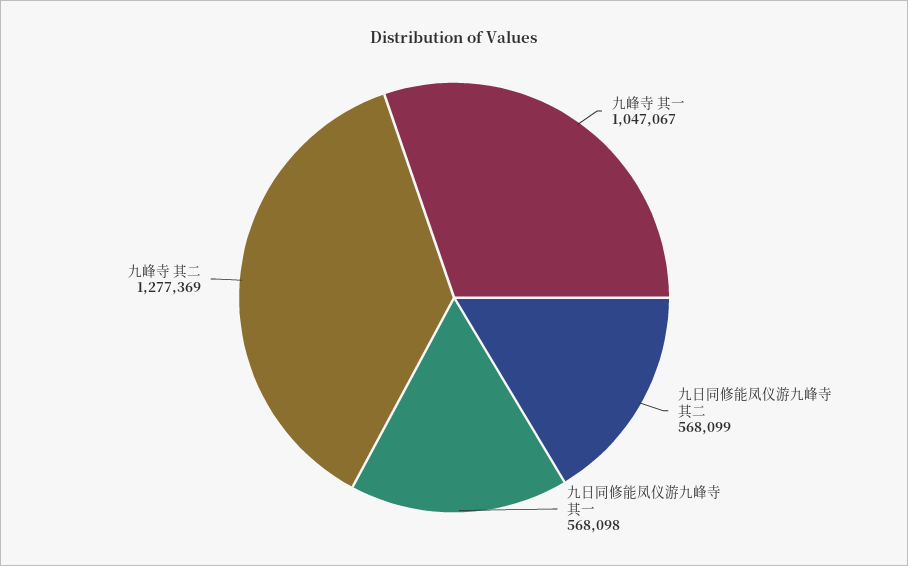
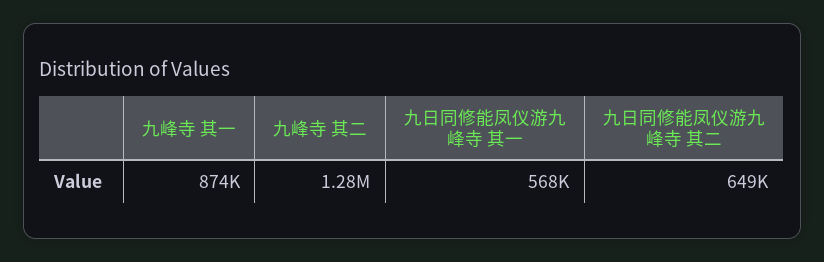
  {
-   "九峰寺 其一": 1047067,
+   "九峰寺 其一": 874000,
-   "九日同修能凤仪游九峰寺 其二": 568099,
+   "九日同修能凤仪游九峰寺 其二": 649000,
    "九日同修能凤仪游九峰寺 其一": 568098,
    "九峰寺 其二": 1277369
  }

